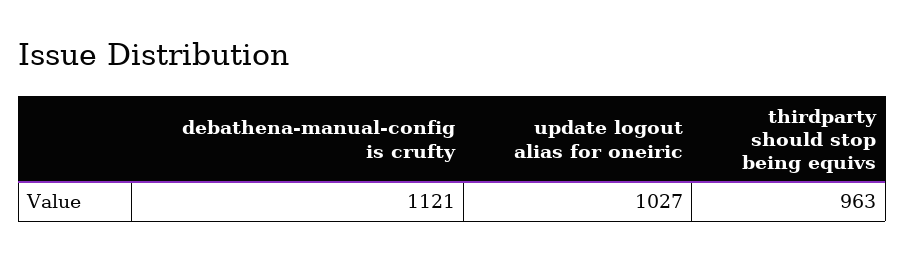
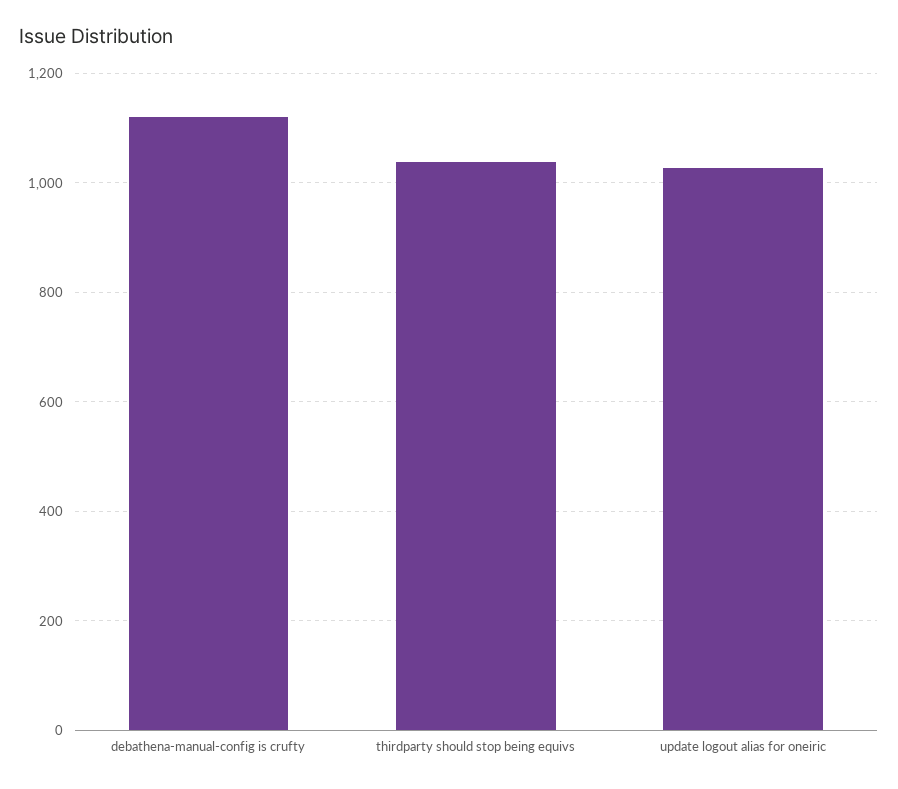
  {
    "debathena-manual-config is crufty": 1121,
    "update logout alias for oneiric": 1027,
-   "thirdparty should stop being equivs": 963
+   "thirdparty should stop being equivs": 1040
  }

